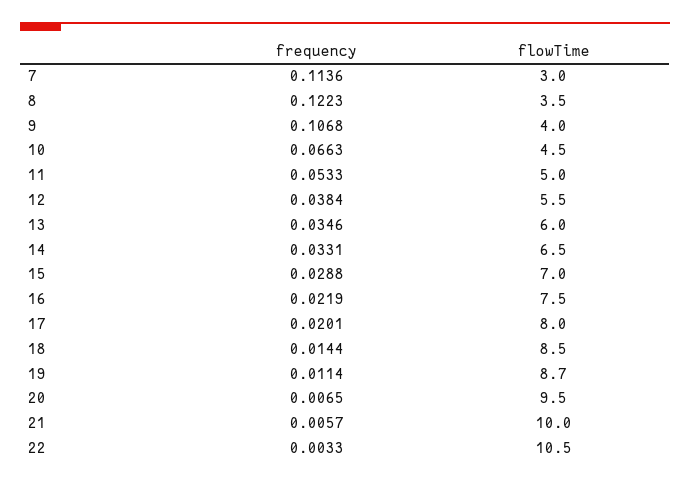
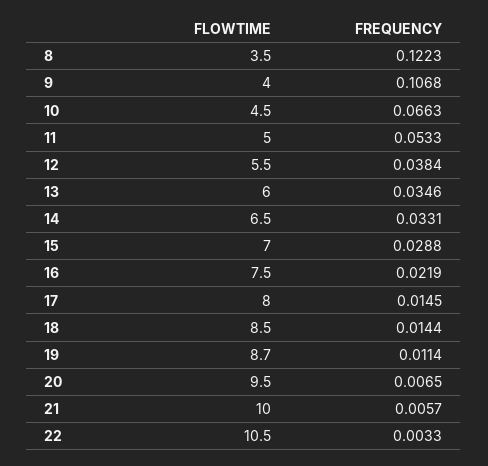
  {
    "frequency": {
-     "7": 0.1136,
      "8": 0.1223,
      "9": 0.1068,
      "10": 0.0663,
      "11": 0.0533,
      "12": 0.0384,
      "13": 0.0346,
      "14": 0.0331,
      "15": 0.0288,
      "16": 0.0219,
-     "17": 0.0201,
+     "17": 0.0145,
      "18": 0.0144,
      "19": 0.0114,
      "20": 0.0065,
      "21": 0.0057,
      "22": 0.0033
    },
    "flowTime": {
-     "7": 3,
      "8": 3.5,
      "9": 4,
      "10": 4.5,
      "11": 5,
      "12": 5.5,
      "13": 6,
      "14": 6.5,
      "15": 7,
      "16": 7.5,
      "17": 8,
      "18": 8.5,
      "19": 8.7,
      "20": 9.5,
      "21": 10,
      "22": 10.5
    }
  }

